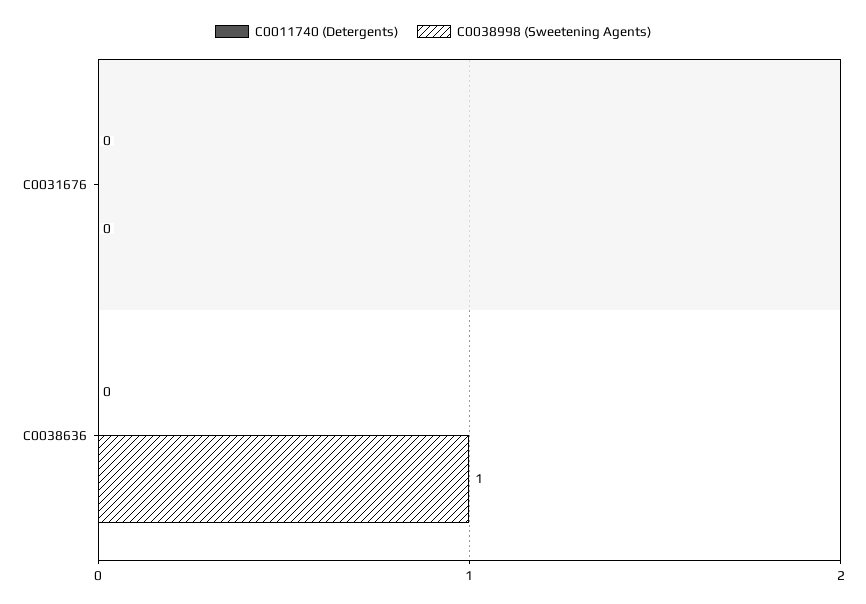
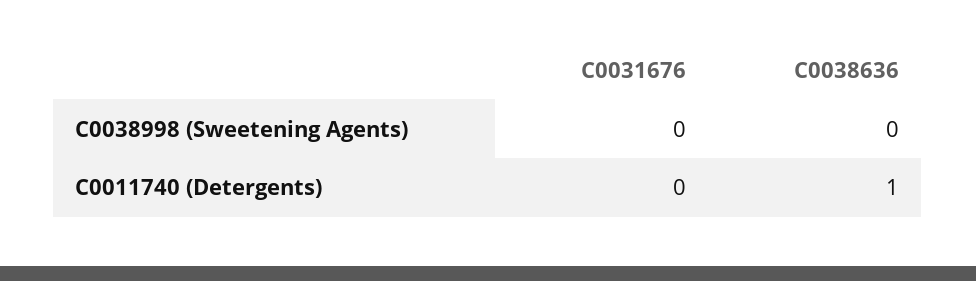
  {
    "C0011740 (Detergents)": {
      "C0031676": 0,
-     "C0038636": 0
+     "C0038636": 1
    },
    "C0038998 (Sweetening Agents)": {
      "C0031676": 0,
-     "C0038636": 1
+     "C0038636": 0
    }
  }

